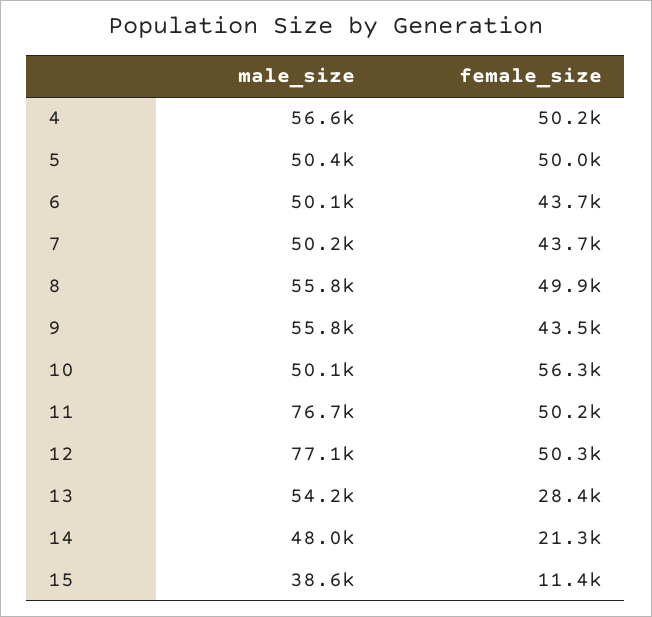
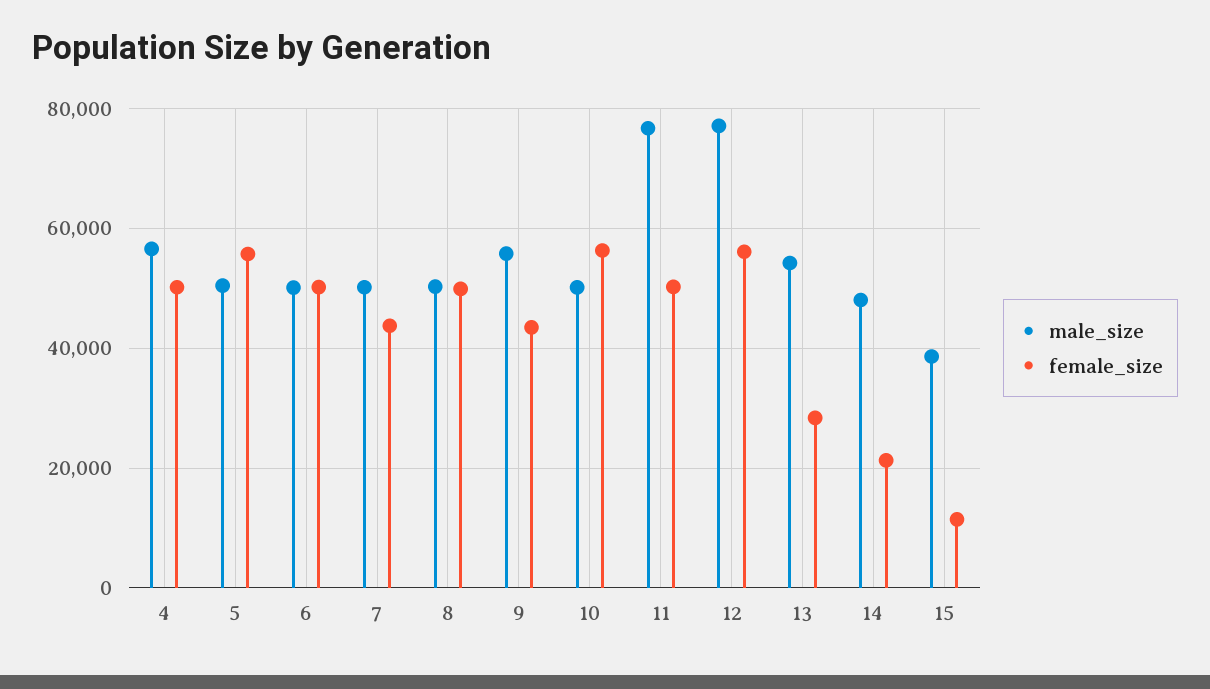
  {
    "male_size": {
      "4": 56600,
      "5": 50400,
      "6": 50100,
      "7": 50200,
-     "8": 55800,
+     "8": 50000,
      "9": 55800,
      "10": 50100,
      "11": 76700,
      "12": 77100,
      "13": 54200,
      "14": 48000,
      "15": 38600
    },
    "female_size": {
      "4": 50200,
-     "5": 50000,
+     "5": 56000,
-     "6": 43700,
+     "6": 50000,
      "7": 43700,
      "8": 49900,
      "9": 43500,
      "10": 56300,
      "11": 50200,
-     "12": 50300,
+     "12": 56000,
      "13": 28400,
      "14": 21300,
      "15": 11400
    }
  }

